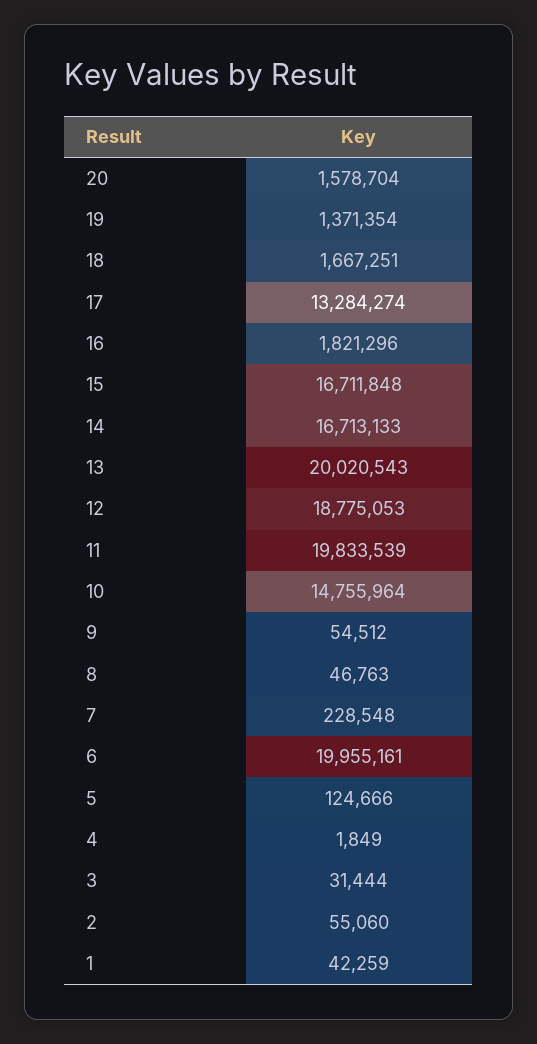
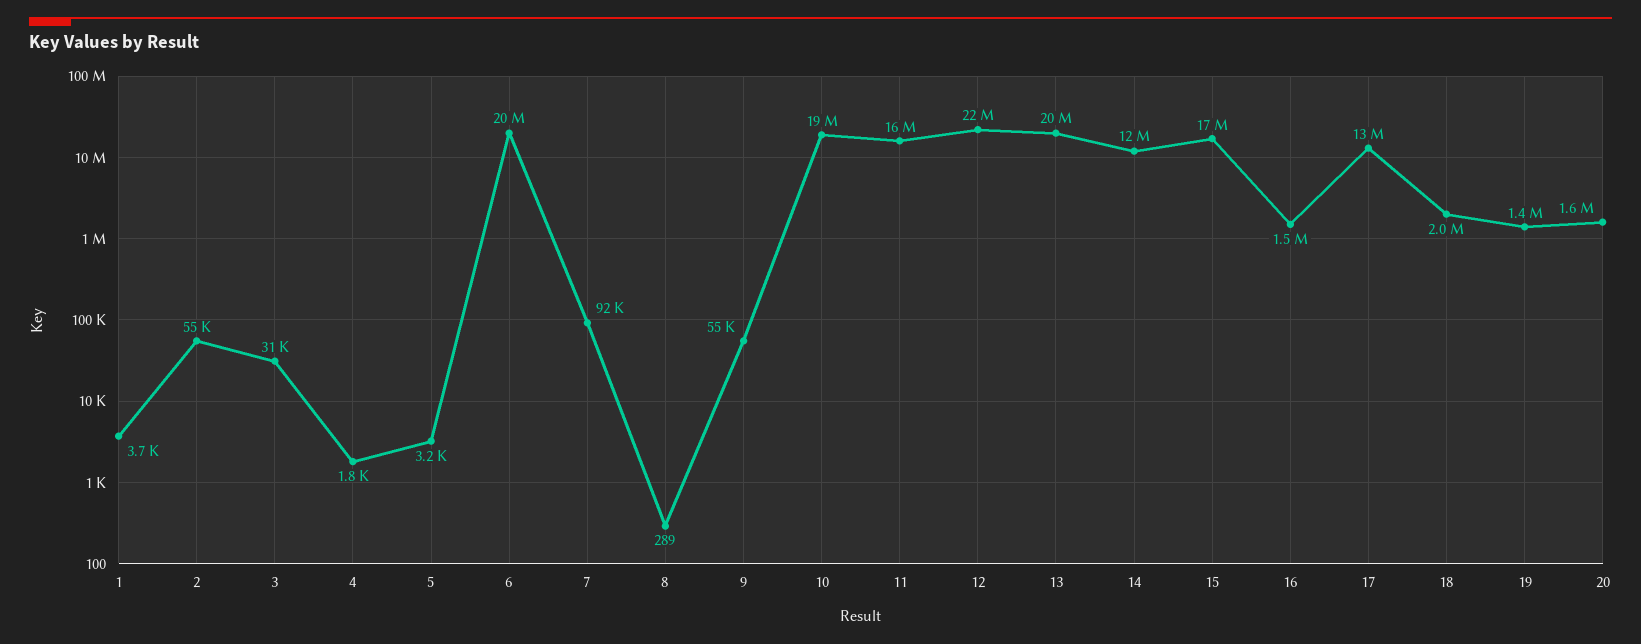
  {
    "20": 1578704,
    "19": 1371354,
-   "18": 1667251,
+   "18": 2000000,
    "17": 13284274,
-   "16": 1821296,
+   "16": 1500000,
    "15": 16711848,
-   "14": 16713133,
+   "14": 12000000,
    "13": 20020543,
-   "12": 18775053,
+   "12": 22000000,
-   "11": 19833539,
+   "11": 16000000,
-   "10": 14755964,
+   "10": 19000000,
    "9": 54512,
-   "8": 46763,
+   "8": 289,
-   "7": 228548,
+   "7": 92000,
    "6": 19955161,
-   "5": 124666,
+   "5": 3200,
    "4": 1849,
    "3": 31444,
    "2": 55060,
-   "1": 42259
+   "1": 3700
  }

